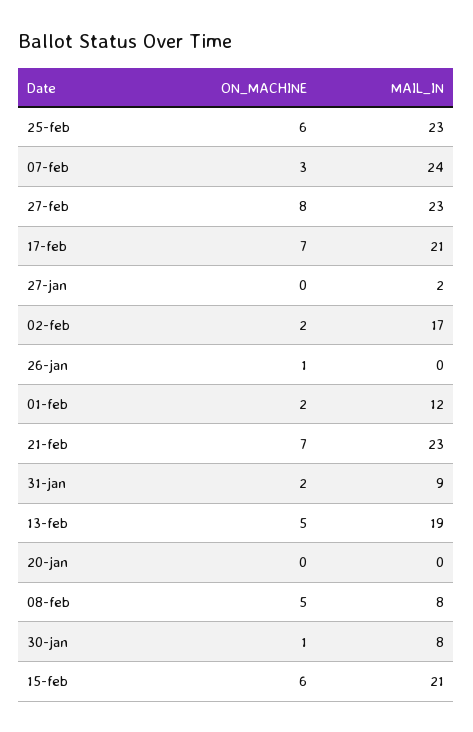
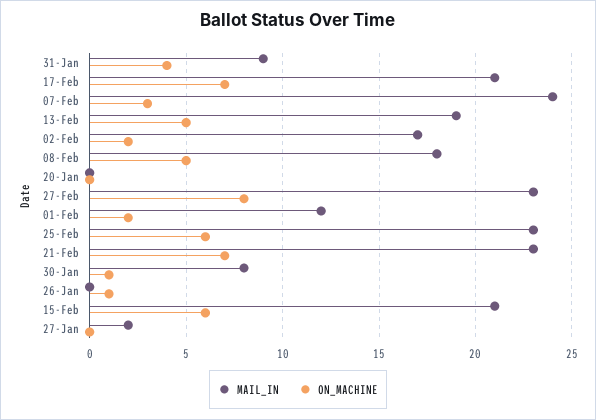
  {
    "ON_MACHINE": {
      "25-feb": 6,
      "07-feb": 3,
      "27-feb": 8,
      "17-feb": 7,
      "27-jan": 0,
      "02-feb": 2,
      "26-jan": 1,
      "01-feb": 2,
      "21-feb": 7,
-     "31-jan": 2,
+     "31-jan": 4,
      "13-feb": 5,
      "20-jan": 0,
      "08-feb": 5,
      "30-jan": 1,
      "15-feb": 6
    },
    "MAIL_IN": {
      "25-feb": 23,
      "07-feb": 24,
      "27-feb": 23,
      "17-feb": 21,
      "27-jan": 2,
      "02-feb": 17,
      "26-jan": 0,
      "01-feb": 12,
      "21-feb": 23,
      "31-jan": 9,
      "13-feb": 19,
      "20-jan": 0,
-     "08-feb": 8,
+     "08-feb": 18,
      "30-jan": 8,
      "15-feb": 21
    }
  }

